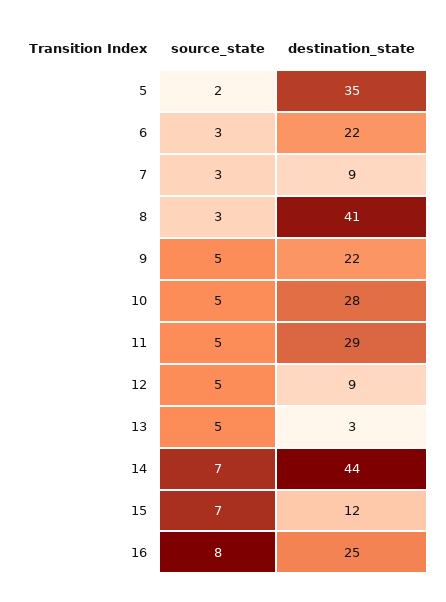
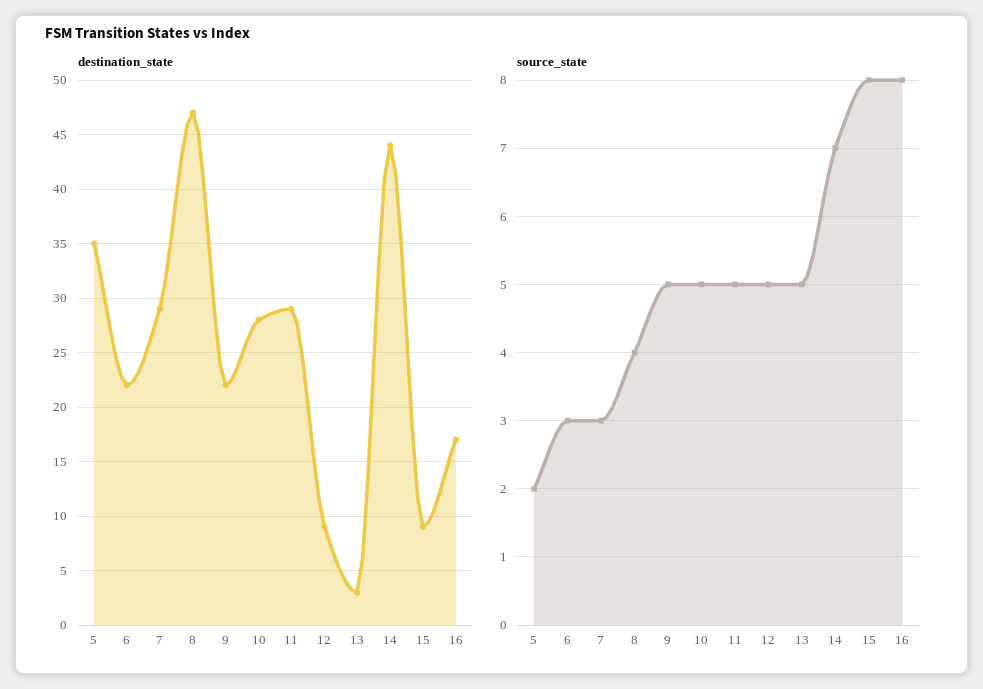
  {
    "source_state": {
      "5": 2,
      "6": 3,
      "7": 3,
-     "8": 3,
+     "8": 4,
      "9": 5,
      "10": 5,
      "11": 5,
      "12": 5,
      "13": 5,
      "14": 7,
-     "15": 7,
+     "15": 8,
      "16": 8
    },
    "destination_state": {
      "5": 35,
      "6": 22,
-     "7": 9,
+     "7": 29,
-     "8": 41,
+     "8": 47,
      "9": 22,
      "10": 28,
      "11": 29,
      "12": 9,
      "13": 3,
      "14": 44,
-     "15": 12,
+     "15": 9,
-     "16": 25
+     "16": 17
    }
  }

